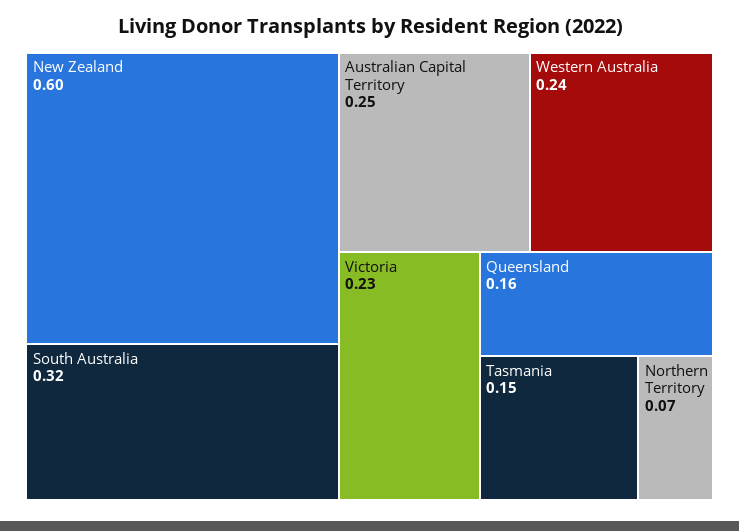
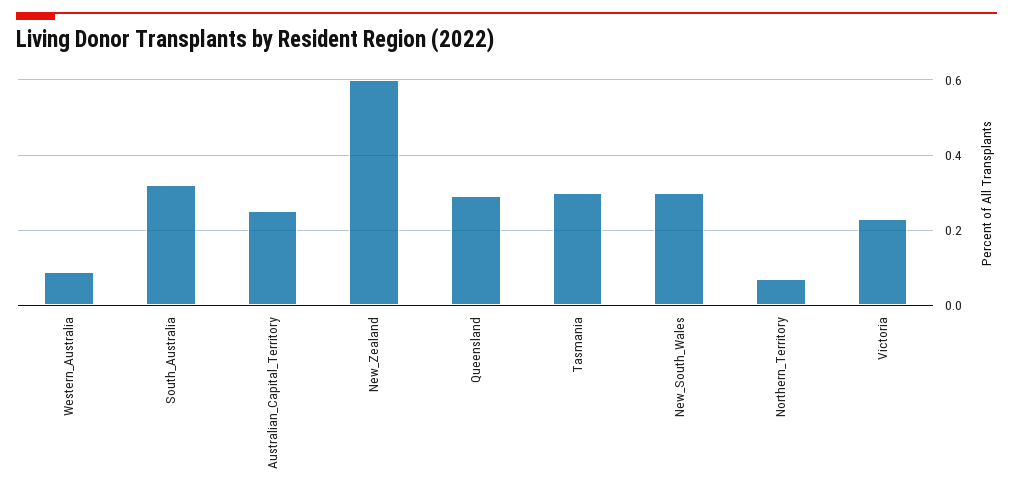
  {
    "New Zealand": 0.6,
    "South Australia": 0.32,
    "Australian Capital Territory": 0.25,
-   "Western Australia": 0.24,
+   "Western Australia": 0.1,
    "Victoria": 0.23,
-   "Queensland": 0.16,
+   "Queensland": 0.3,
-   "Tasmania": 0.15,
+   "Tasmania": 0.3,
-   "Northern Territory": 0.07
+   "Northern Territory": 0.07,
+   "New_South_Wales": 0.3
  }

